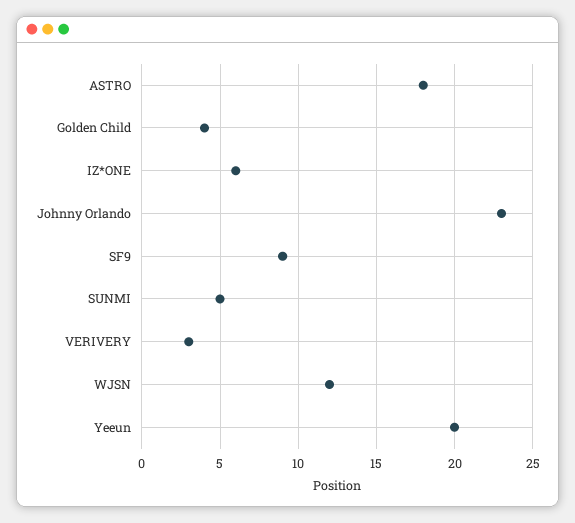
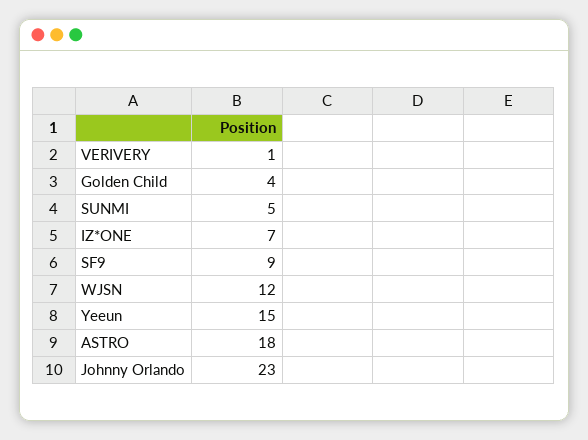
  {
    "ASTRO": 18,
    "Golden Child": 4,
-   "IZ*ONE": 6,
+   "IZ*ONE": 7,
    "Johnny Orlando": 23,
    "SF9": 9,
    "SUNMI": 5,
-   "VERIVERY": 3,
+   "VERIVERY": 1,
    "WJSN": 12,
-   "Yeeun": 20
+   "Yeeun": 15
  }

